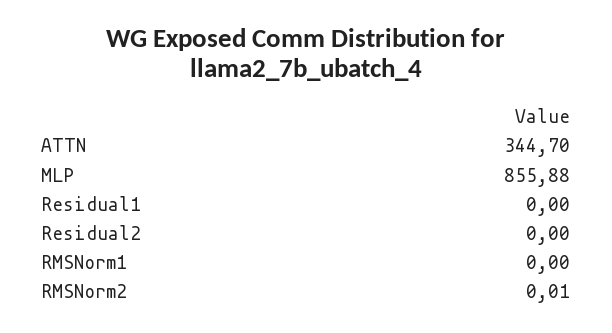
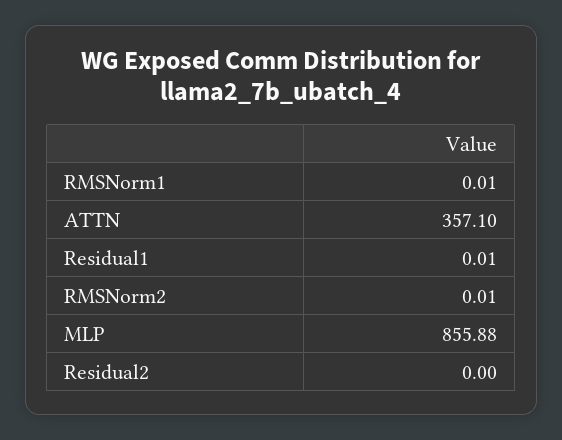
  {
-   "ATTN": 344.7,
+   "ATTN": 357.1,
    "MLP": 855.88,
-   "Residual1": 0,
+   "Residual1": 0.01,
    "Residual2": 0,
-   "RMSNorm1": 0,
+   "RMSNorm1": 0.01,
    "RMSNorm2": 0.01
  }

